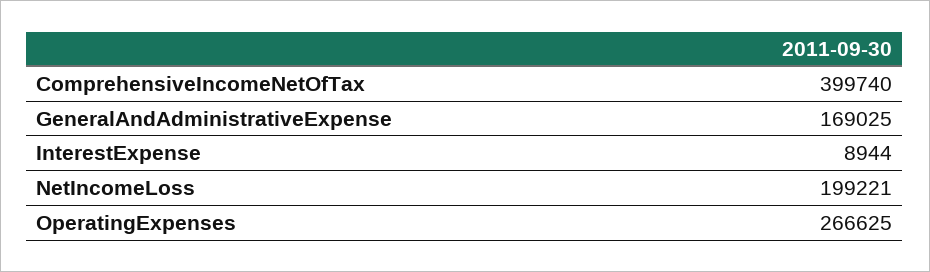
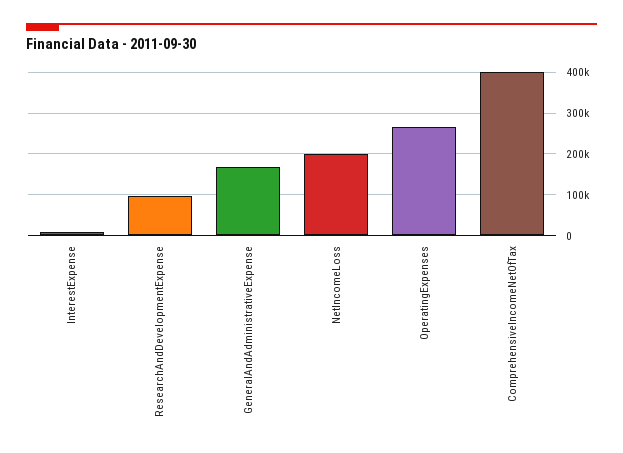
  {
    "ComprehensiveIncomeNetOfTax": 399740,
    "GeneralAndAdministrativeExpense": 169025,
    "InterestExpense": 8944,
    "NetIncomeLoss": 199221,
-   "OperatingExpenses": 266625
+   "OperatingExpenses": 266625,
+   "ResearchAndDevelopmentExpense": 100000
  }

